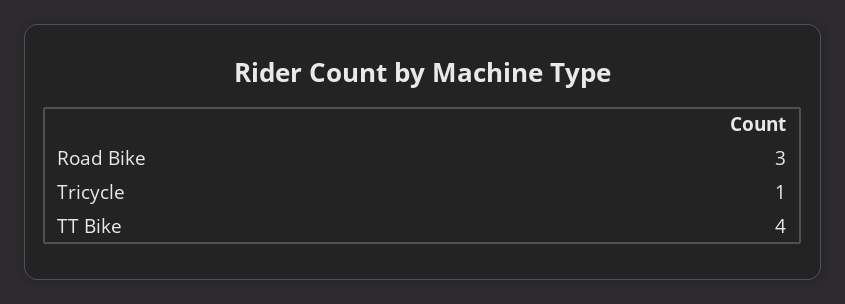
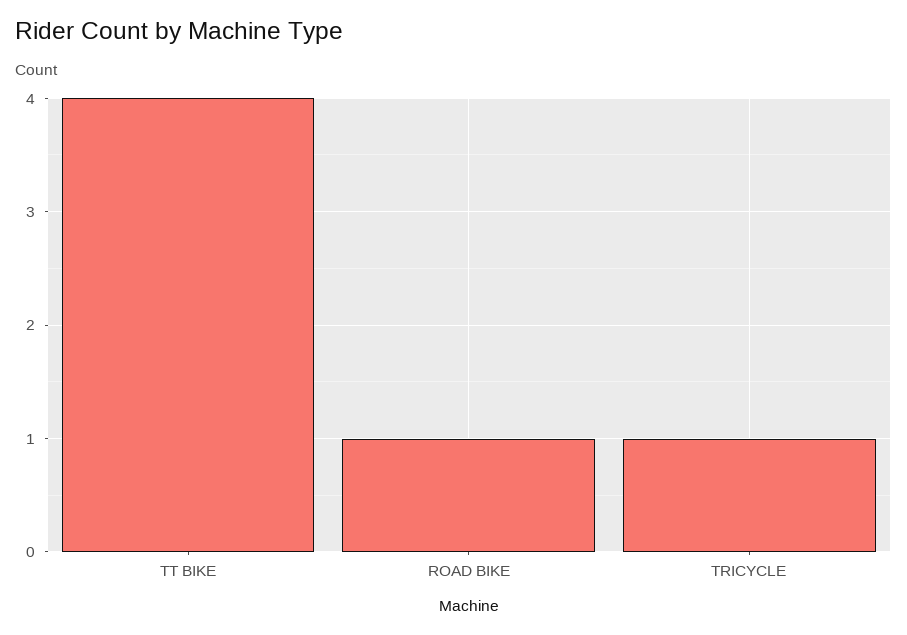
  {
-   "Road Bike": 3,
+   "Road Bike": 1,
    "Tricycle": 1,
    "TT Bike": 4
  }

